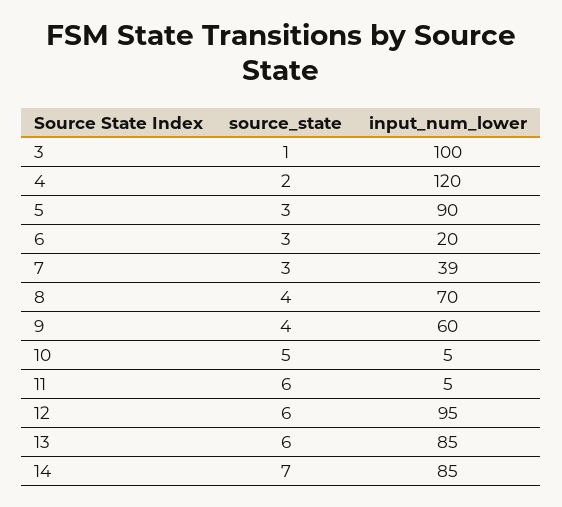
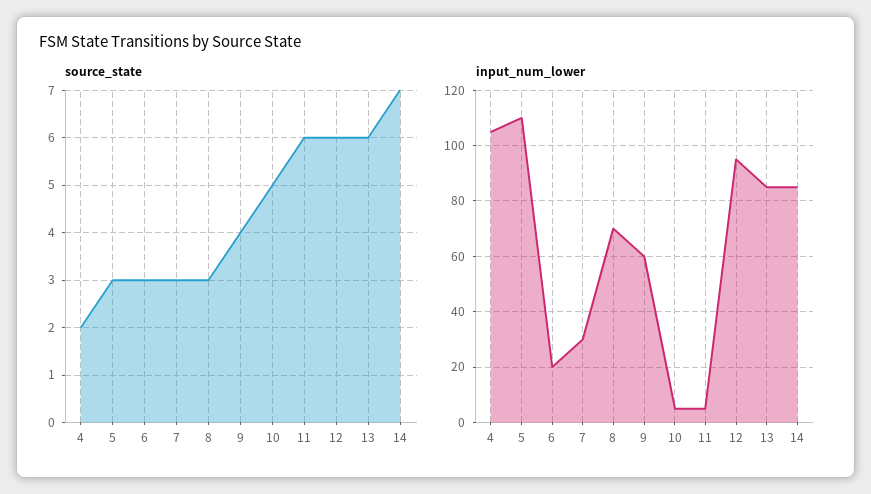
  {
    "source_state": {
-     "3": 1,
      "4": 2,
      "5": 3,
      "6": 3,
      "7": 3,
-     "8": 4,
+     "8": 3,
      "9": 4,
      "10": 5,
      "11": 6,
      "12": 6,
      "13": 6,
      "14": 7
    },
    "input_num_lower": {
-     "3": 100,
-     "4": 120,
+     "4": 105,
-     "5": 90,
+     "5": 110,
      "6": 20,
-     "7": 39,
+     "7": 30,
      "8": 70,
      "9": 60,
      "10": 5,
      "11": 5,
      "12": 95,
      "13": 85,
      "14": 85
    }
  }

